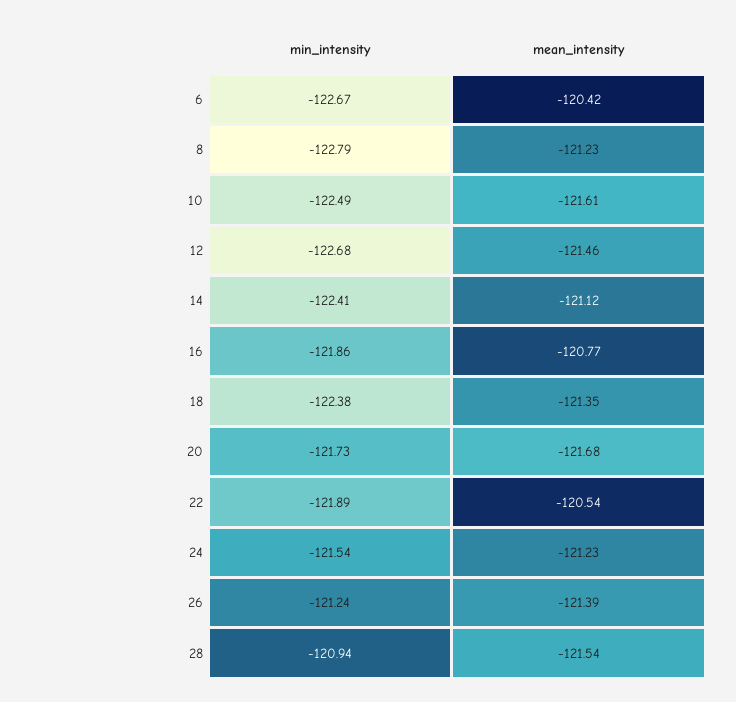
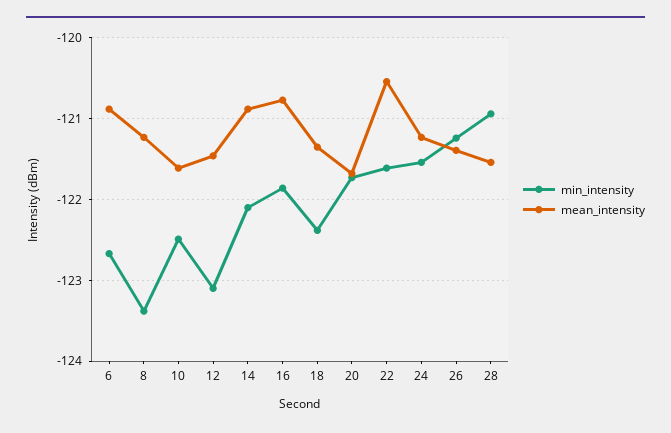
  {
    "min_intensity": {
      "6": -122.67,
-     "8": -122.79,
+     "8": -123.4,
      "10": -122.49,
-     "12": -122.68,
+     "12": -123.1,
-     "14": -122.41,
+     "14": -122.1,
      "16": -121.86,
      "18": -122.38,
      "20": -121.73,
-     "22": -121.89,
+     "22": -121.6,
      "24": -121.54,
      "26": -121.24,
      "28": -120.94
    },
    "mean_intensity": {
-     "6": -120.42,
+     "6": -120.9,
      "8": -121.23,
      "10": -121.61,
      "12": -121.46,
-     "14": -121.12,
+     "14": -120.9,
      "16": -120.77,
      "18": -121.35,
      "20": -121.68,
      "22": -120.54,
      "24": -121.23,
      "26": -121.39,
      "28": -121.54
    }
  }

